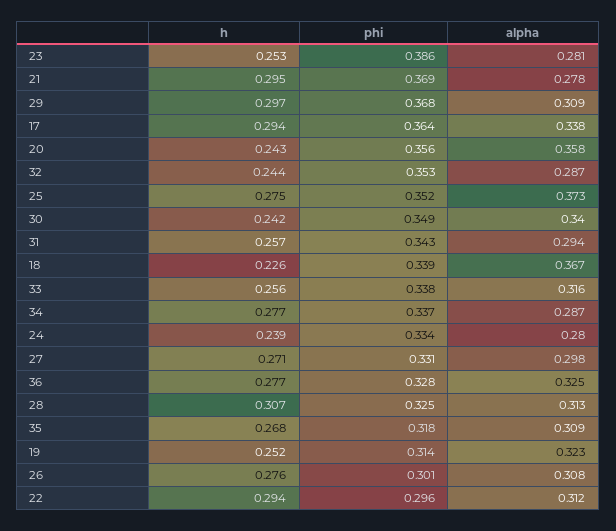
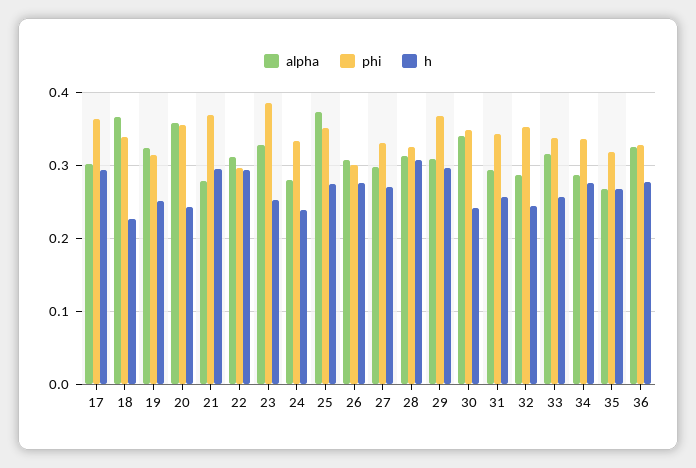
  {
    "h": {
      "23": 0.253,
      "21": 0.295,
      "29": 0.297,
      "17": 0.294,
      "20": 0.243,
      "32": 0.244,
      "25": 0.275,
      "30": 0.242,
      "31": 0.257,
      "18": 0.226,
      "33": 0.256,
      "34": 0.277,
      "24": 0.239,
      "27": 0.271,
      "36": 0.277,
      "28": 0.307,
      "35": 0.268,
      "19": 0.252,
      "26": 0.276,
      "22": 0.294
    },
    "phi": {
      "23": 0.386,
      "21": 0.369,
      "29": 0.368,
      "17": 0.364,
      "20": 0.356,
      "32": 0.353,
      "25": 0.352,
      "30": 0.349,
      "31": 0.343,
      "18": 0.339,
      "33": 0.338,
      "34": 0.337,
      "24": 0.334,
      "27": 0.331,
      "36": 0.328,
      "28": 0.325,
      "35": 0.318,
      "19": 0.314,
      "26": 0.301,
      "22": 0.296
    },
    "alpha": {
-     "23": 0.281,
+     "23": 0.33,
      "21": 0.278,
      "29": 0.309,
-     "17": 0.338,
+     "17": 0.3,
      "20": 0.358,
      "32": 0.287,
      "25": 0.373,
      "30": 0.34,
      "31": 0.294,
      "18": 0.367,
      "33": 0.316,
      "34": 0.287,
      "24": 0.28,
      "27": 0.298,
      "36": 0.325,
      "28": 0.313,
-     "35": 0.309,
+     "35": 0.27,
      "19": 0.323,
      "26": 0.308,
      "22": 0.312
    }
  }

